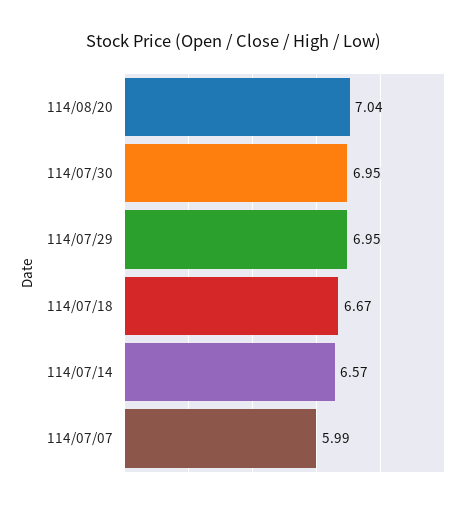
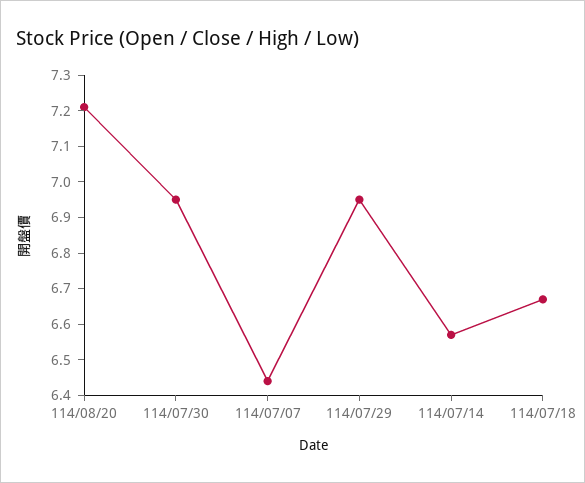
  {
-   "114/08/20": 7.04,
+   "114/08/20": 7.2,
    "114/07/30": 6.95,
    "114/07/29": 6.95,
    "114/07/18": 6.67,
    "114/07/14": 6.57,
-   "114/07/07": 5.99
+   "114/07/07": 6.45
  }

